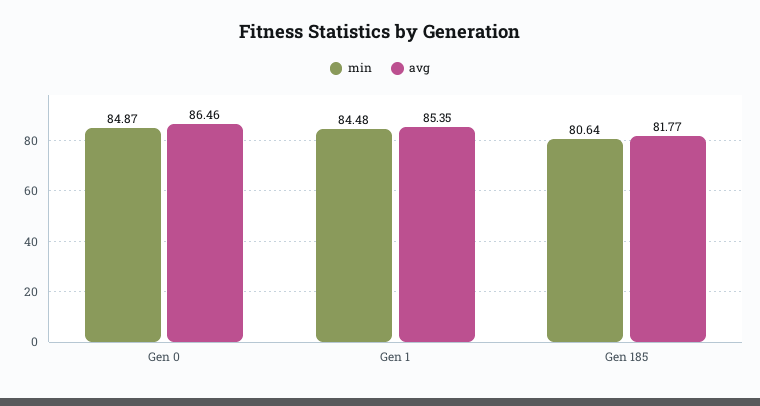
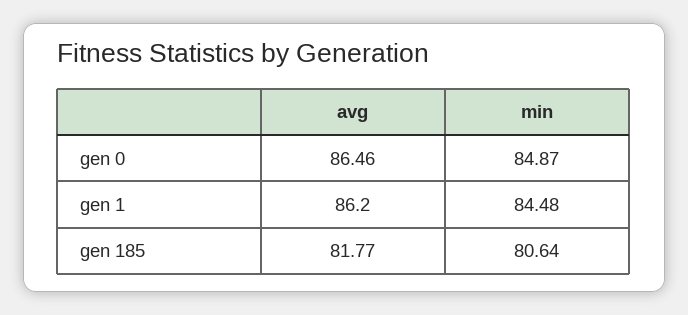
  {
    "min": {
      "Gen 0": 84.87,
      "Gen 1": 84.48,
      "Gen 185": 80.64
    },
    "avg": {
      "Gen 0": 86.46,
-     "Gen 1": 85.35,
+     "Gen 1": 86.2,
      "Gen 185": 81.77
    }
  }

